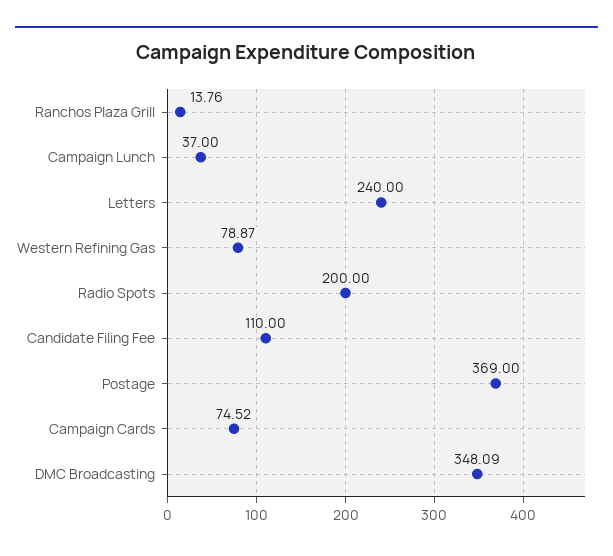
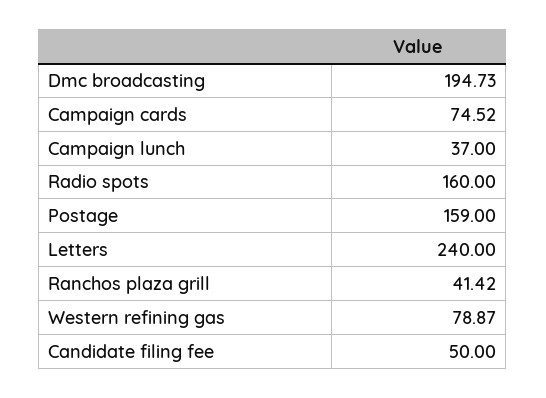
  {
-   "Ranchos Plaza Grill": 13.76,
+   "Ranchos Plaza Grill": 41.42,
    "Campaign Lunch": 37,
    "Letters": 240,
    "Western Refining Gas": 78.87,
-   "Radio Spots": 200,
+   "Radio Spots": 160,
-   "Candidate Filing Fee": 110,
+   "Candidate Filing Fee": 50,
-   "Postage": 369,
+   "Postage": 159,
    "Campaign Cards": 74.52,
-   "DMC Broadcasting": 348.09
+   "DMC Broadcasting": 194.73
  }

